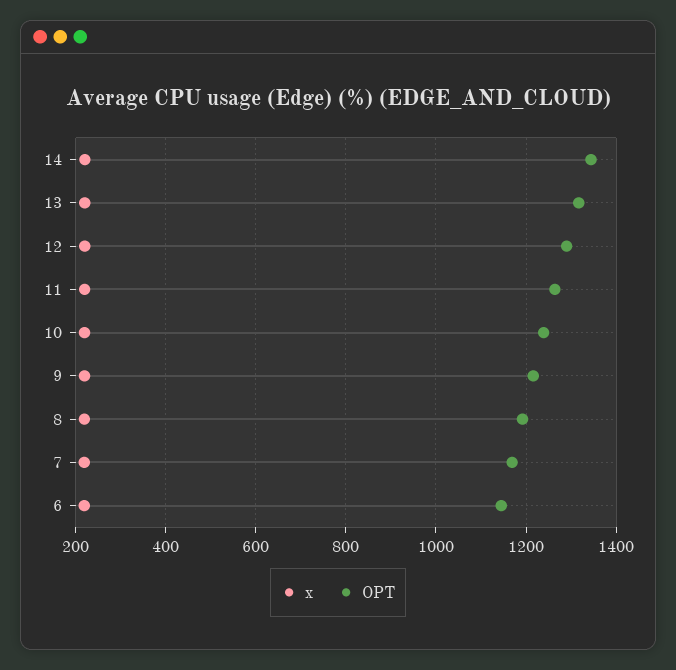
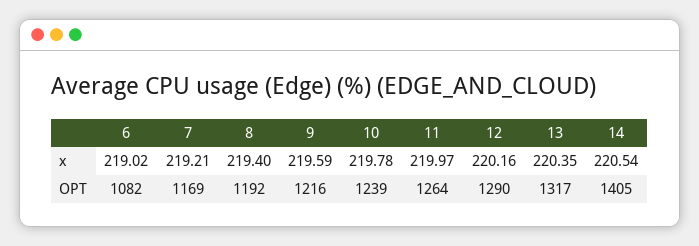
  {
    "x": {
      "14": 220.54,
      "13": 220.35,
      "12": 220.16,
      "11": 219.97,
      "10": 219.78,
      "9": 219.59,
      "8": 219.4,
      "7": 219.21,
      "6": 219.02
    },
    "OPT": {
-     "14": 1340,
+     "14": 1405,
      "13": 1317,
      "12": 1290,
      "11": 1264,
      "10": 1239,
      "9": 1216,
      "8": 1192,
      "7": 1169,
-     "6": 1140
+     "6": 1082
    }
  }

